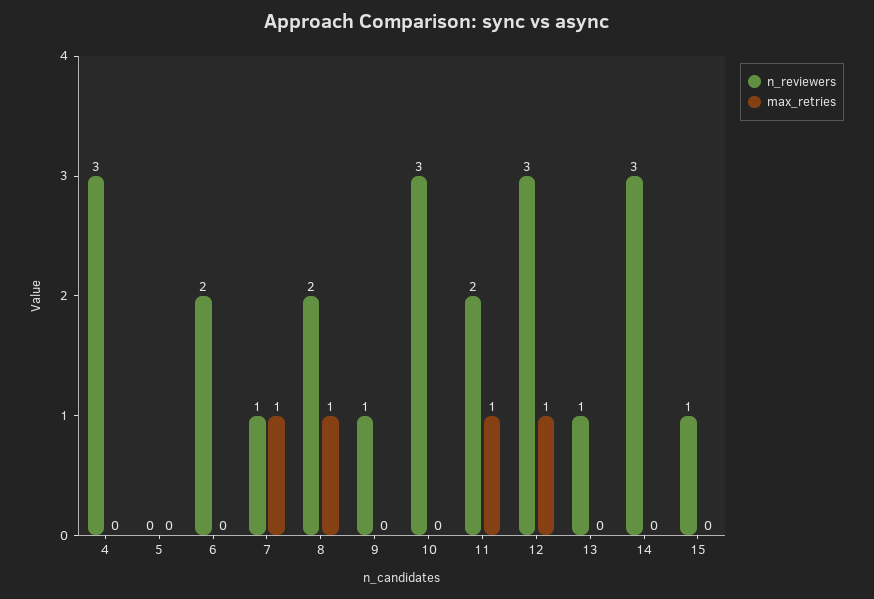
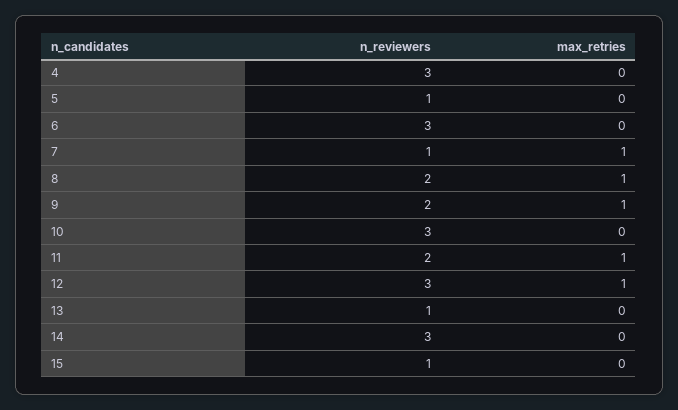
  {
    "n_reviewers": {
      "4": 3,
-     "5": 0,
+     "5": 1,
-     "6": 2,
+     "6": 3,
      "7": 1,
      "8": 2,
-     "9": 1,
+     "9": 2,
      "10": 3,
      "11": 2,
      "12": 3,
      "13": 1,
      "14": 3,
      "15": 1
    },
    "max_retries": {
      "4": 0,
      "5": 0,
      "6": 0,
      "7": 1,
      "8": 1,
-     "9": 0,
+     "9": 1,
      "10": 0,
      "11": 1,
      "12": 1,
      "13": 0,
      "14": 0,
      "15": 0
    }
  }

